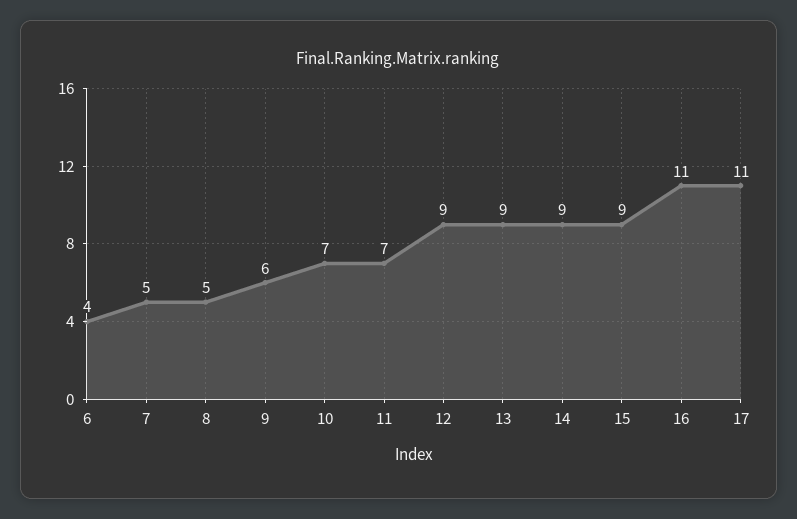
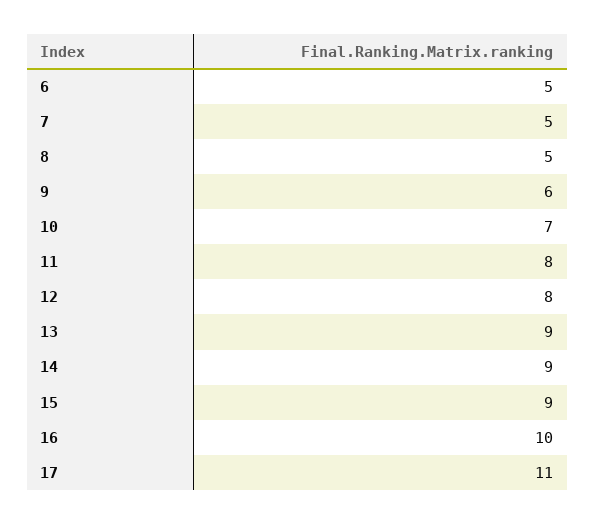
  {
-   "6": 4,
+   "6": 5,
    "7": 5,
    "8": 5,
    "9": 6,
    "10": 7,
-   "11": 7,
+   "11": 8,
-   "12": 9,
+   "12": 8,
    "13": 9,
    "14": 9,
    "15": 9,
-   "16": 11,
+   "16": 10,
    "17": 11
  }

